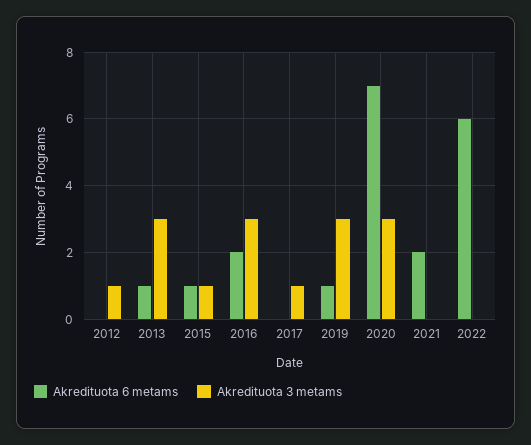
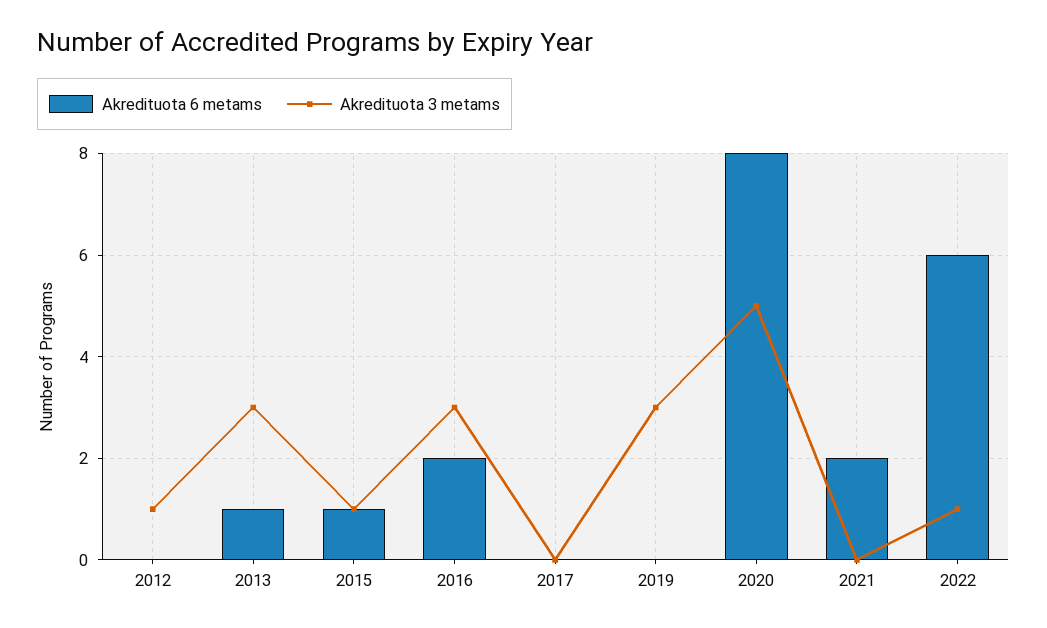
  {
    "Akredituota 6 metams": {
      "2012": 0,
      "2013": 1,
      "2015": 1,
      "2016": 2,
      "2017": 0,
-     "2019": 1,
+     "2019": 0,
-     "2020": 7,
+     "2020": 8,
      "2021": 2,
      "2022": 6
    },
    "Akredituota 3 metams": {
      "2012": 1,
      "2013": 3,
      "2015": 1,
      "2016": 3,
-     "2017": 1,
+     "2017": 0,
      "2019": 3,
-     "2020": 3,
+     "2020": 5,
      "2021": 0,
-     "2022": 0
+     "2022": 1
    }
  }

